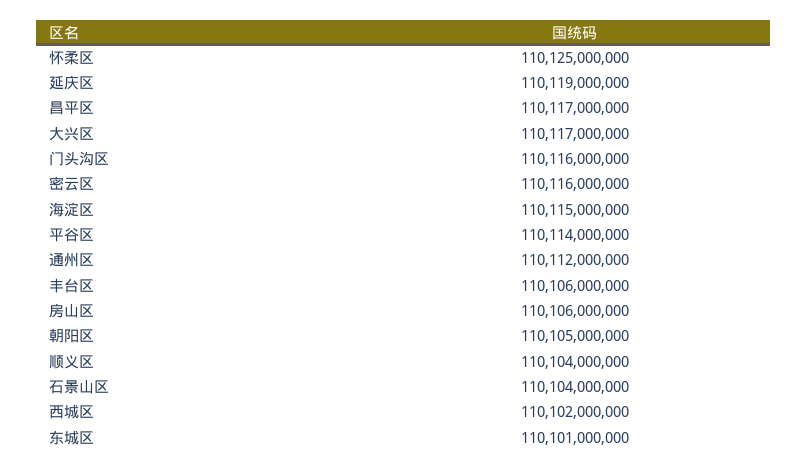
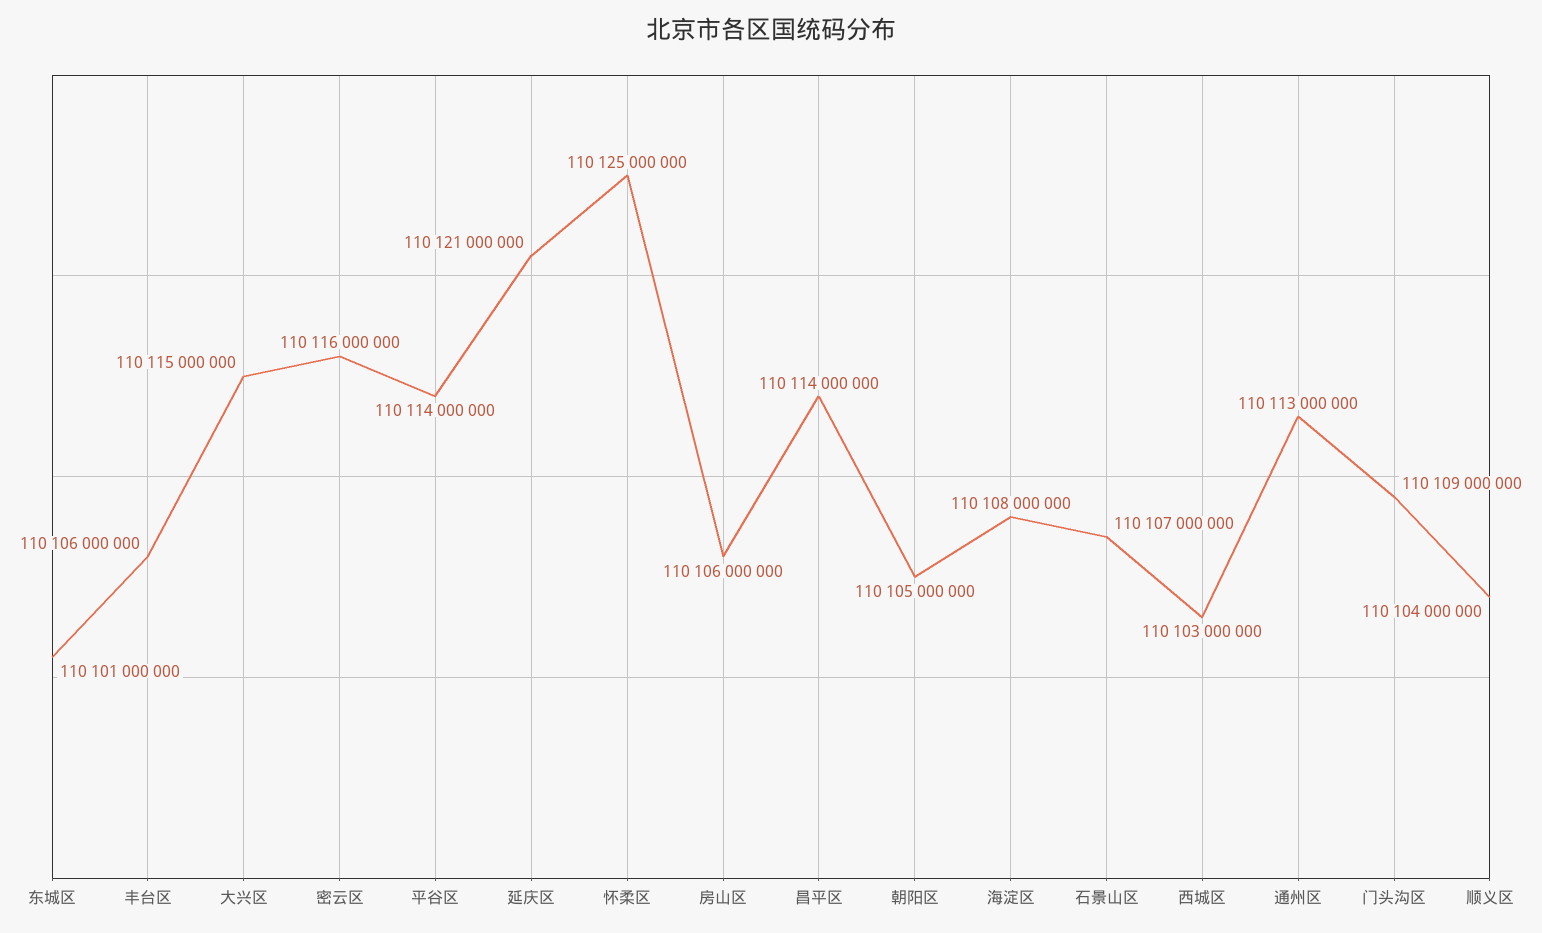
  {
    "怀柔区": 110125000000,
-   "延庆区": 110119000000,
+   "延庆区": 110121000000,
-   "昌平区": 110117000000,
+   "昌平区": 110114000000,
-   "大兴区": 110117000000,
+   "大兴区": 110115000000,
-   "门头沟区": 110116000000,
+   "门头沟区": 110109000000,
    "密云区": 110116000000,
-   "海淀区": 110115000000,
+   "海淀区": 110108000000,
    "平谷区": 110114000000,
-   "通州区": 110112000000,
+   "通州区": 110113000000,
    "丰台区": 110106000000,
    "房山区": 110106000000,
    "朝阳区": 110105000000,
    "顺义区": 110104000000,
-   "石景山区": 110104000000,
+   "石景山区": 110107000000,
-   "西城区": 110102000000,
+   "西城区": 110103000000,
    "东城区": 110101000000
  }

